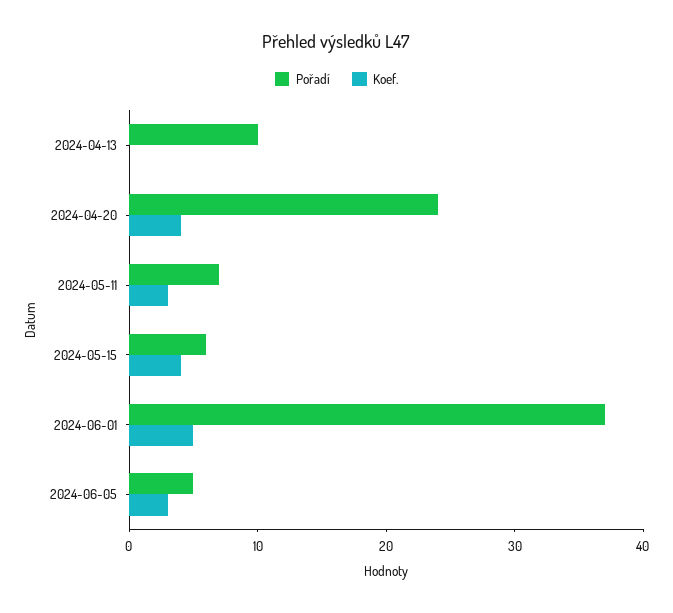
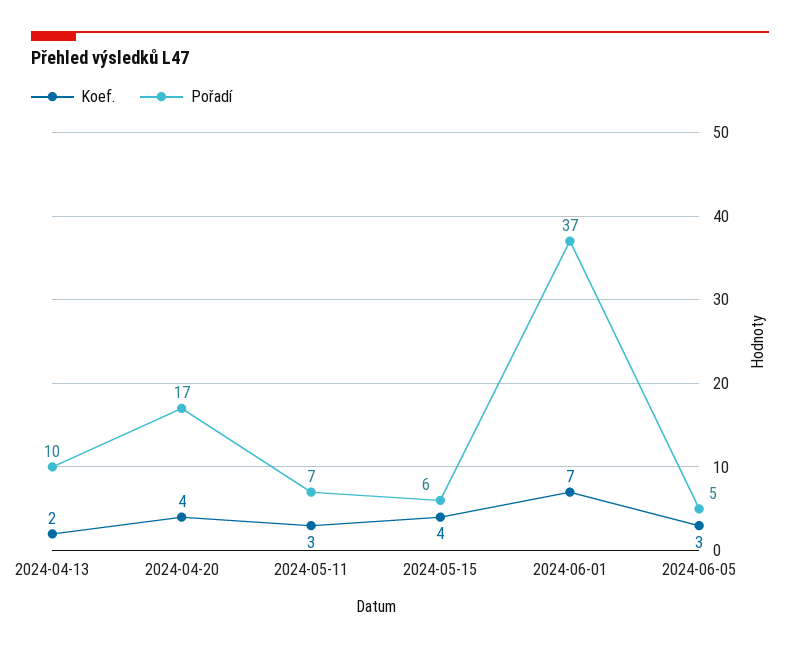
  {
    "Pořadí": {
      "2024-04-13": 10,
-     "2024-04-20": 24,
+     "2024-04-20": 17,
      "2024-05-11": 7,
      "2024-05-15": 6,
      "2024-06-01": 37,
      "2024-06-05": 5
    },
    "Koef.": {
-     "2024-04-13": 0,
+     "2024-04-13": 2,
      "2024-04-20": 4,
      "2024-05-11": 3,
      "2024-05-15": 4,
-     "2024-06-01": 5,
+     "2024-06-01": 7,
      "2024-06-05": 3
    }
  }

